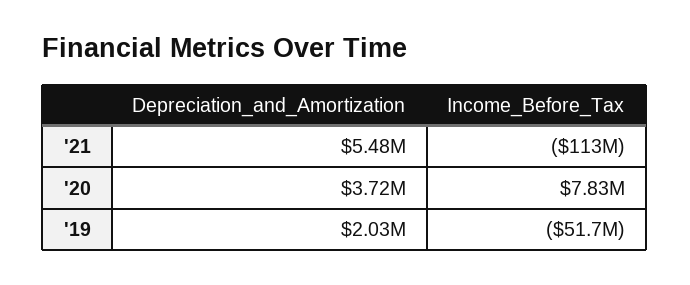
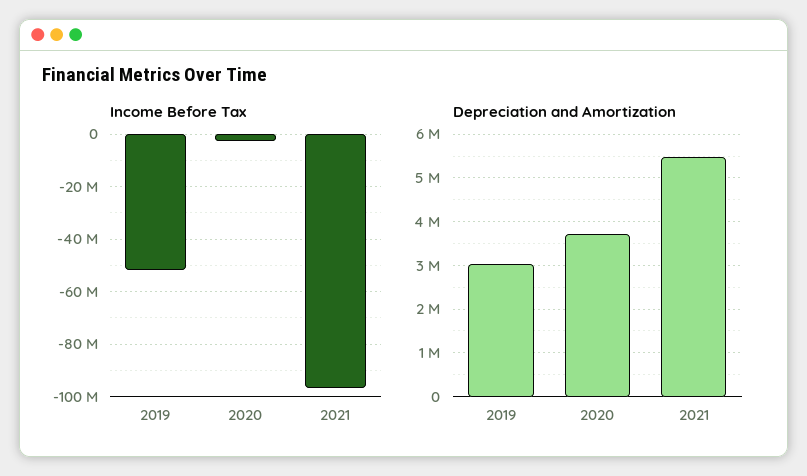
  {
    "Depreciation_and_Amortization": {
      "'21": 5480000,
      "'20": 3720000,
-     "'19": 2030000
+     "'19": 3000000
    },
    "Income_Before_Tax": {
-     "'21": -113000000,
+     "'21": -97500000,
-     "'20": 7830000,
+     "'20": -2500000,
      "'19": -51700000
    }
  }

